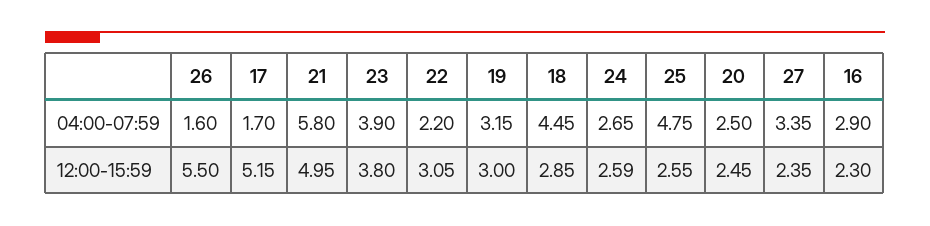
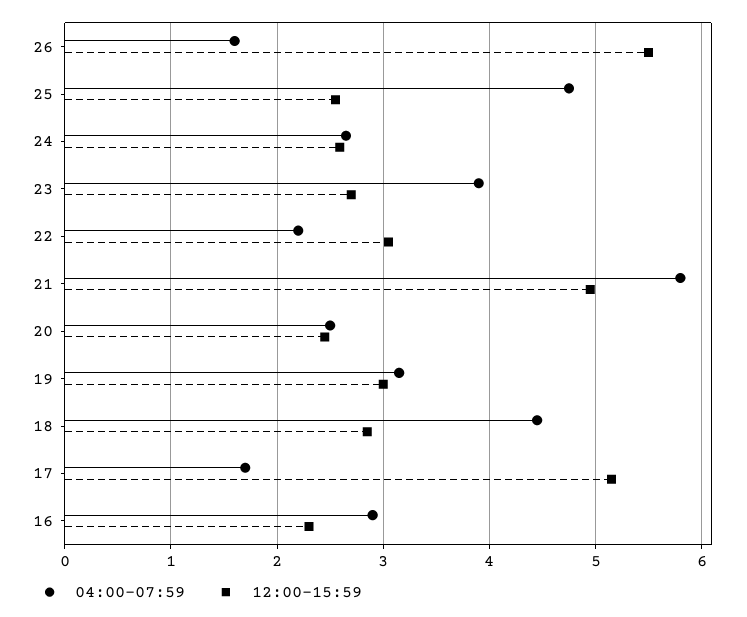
  {
    "04:00-07:59": {
      "26": 1.6,
      "17": 1.7,
      "21": 5.8,
      "23": 3.9,
      "22": 2.2,
      "19": 3.15,
      "18": 4.45,
      "24": 2.65,
      "25": 4.75,
      "20": 2.5,
-     "27": 3.35,
      "16": 2.9
    },
    "12:00-15:59": {
      "26": 5.5,
      "17": 5.15,
      "21": 4.95,
-     "23": 3.8,
+     "23": 2.7,
      "22": 3.05,
      "19": 3,
      "18": 2.85,
      "24": 2.59,
      "25": 2.55,
      "20": 2.45,
-     "27": 2.35,
      "16": 2.3
    }
  }

